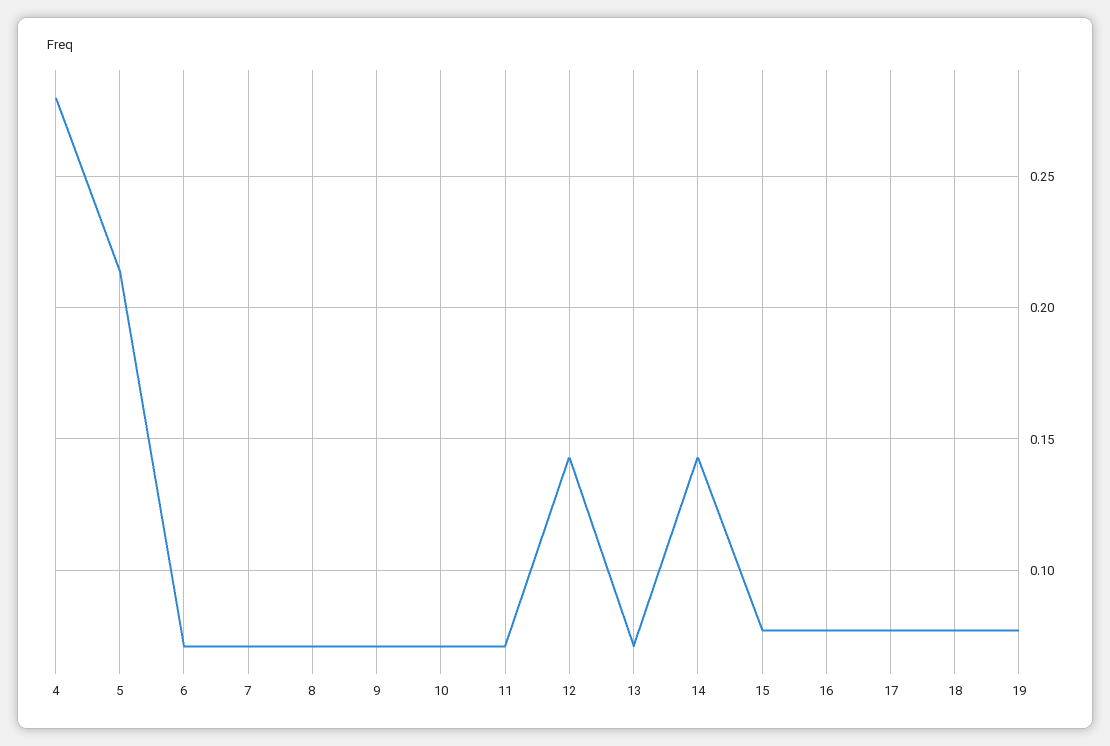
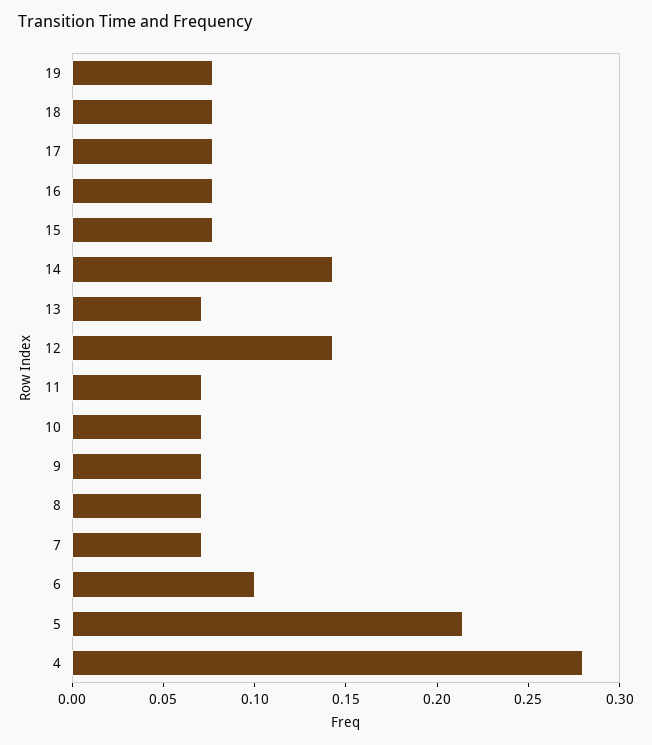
  {
    "4": 0.28,
    "5": 0.215,
-   "6": 0.07,
+   "6": 0.1,
    "7": 0.07,
    "8": 0.07,
    "9": 0.07,
    "10": 0.07,
    "11": 0.07,
    "12": 0.145,
    "13": 0.07,
    "14": 0.145,
    "15": 0.075,
    "16": 0.075,
    "17": 0.075,
    "18": 0.075,
    "19": 0.075
  }

